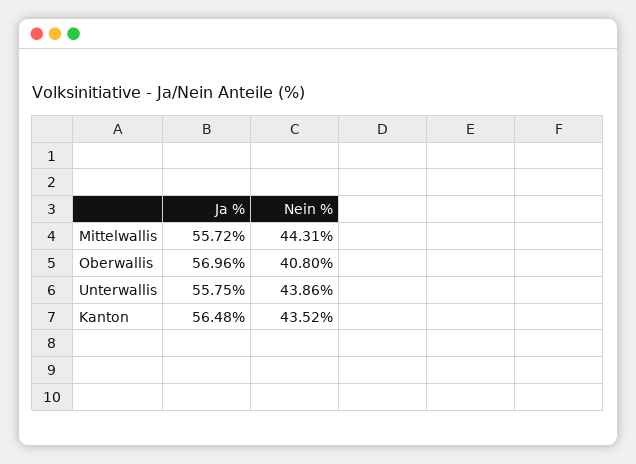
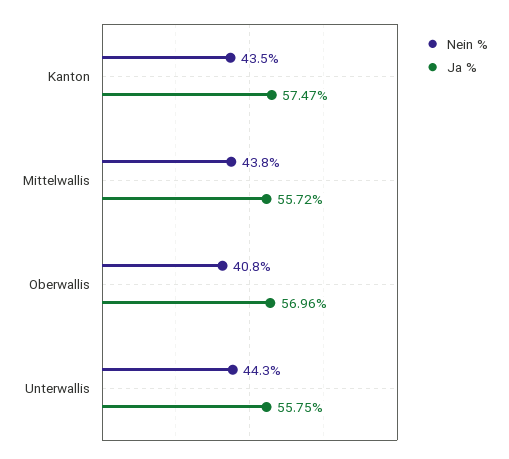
  {
    "Ja %": {
      "Mittelwallis": 55.72,
      "Oberwallis": 56.96,
      "Unterwallis": 55.75,
-     "Kanton": 56.48
+     "Kanton": 57.47
    },
    "Nein %": {
-     "Mittelwallis": 44.31,
+     "Mittelwallis": 43.8,
      "Oberwallis": 40.8,
-     "Unterwallis": 43.86,
+     "Unterwallis": 44.3,
      "Kanton": 43.52
    }
  }

